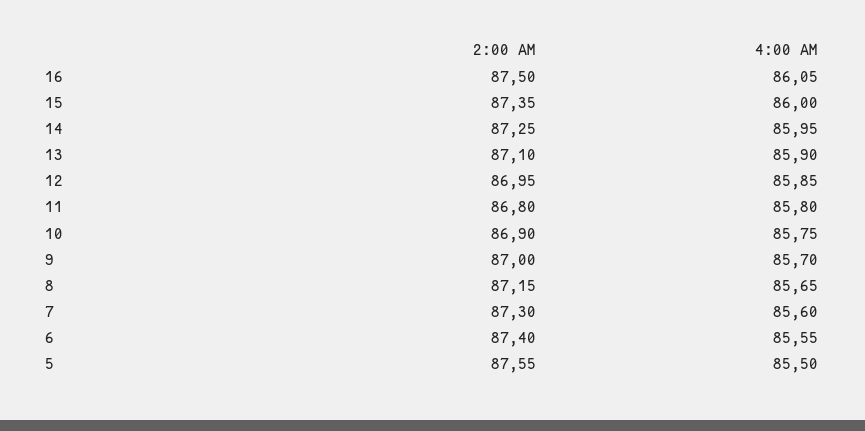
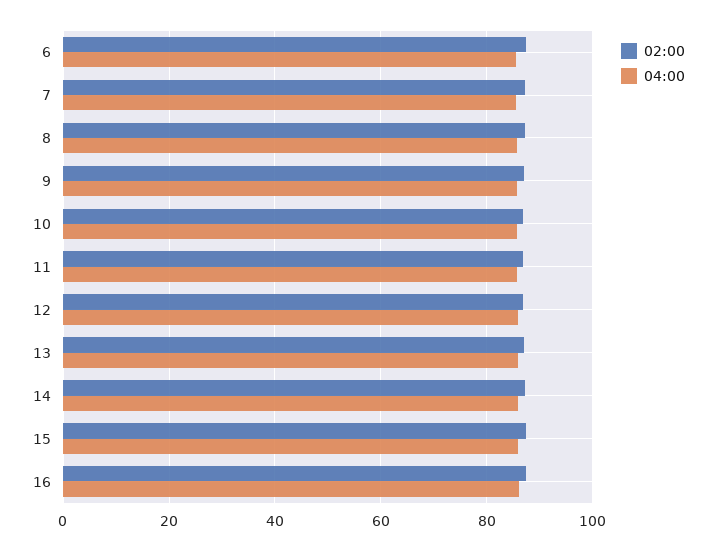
  {
    "2:00 AM": {
      "16": 87.5,
      "15": 87.35,
      "14": 87.25,
      "13": 87.1,
      "12": 86.95,
      "11": 86.8,
      "10": 86.9,
      "9": 87,
      "8": 87.15,
      "7": 87.3,
-     "6": 87.4,
+     "6": 87.4
-     "5": 87.55
    },
    "4:00 AM": {
      "16": 86.05,
      "15": 86,
      "14": 85.95,
      "13": 85.9,
      "12": 85.85,
      "11": 85.8,
      "10": 85.75,
      "9": 85.7,
      "8": 85.65,
      "7": 85.6,
-     "6": 85.55,
+     "6": 85.55
-     "5": 85.5
    }
  }

